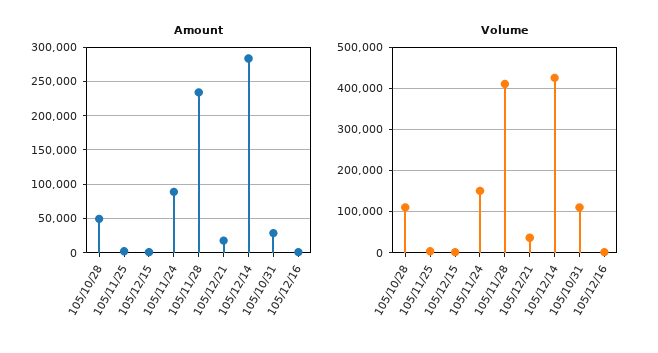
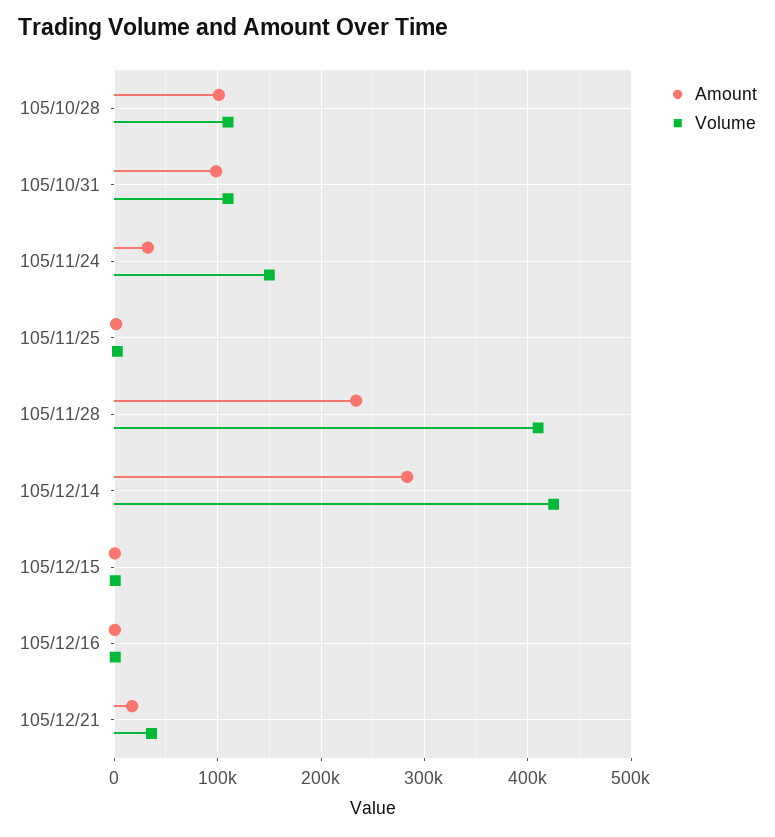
  {
    "Amount": {
-     "105/10/28": 50000,
+     "105/10/28": 100000,
      "105/11/25": 0,
      "105/12/15": 0,
-     "105/11/24": 90000,
+     "105/11/24": 30000,
      "105/11/28": 230000,
      "105/12/21": 20000,
      "105/12/14": 280000,
-     "105/10/31": 30000,
+     "105/10/31": 100000,
      "105/12/16": 0
    },
    "Volume": {
      "105/10/28": 110000,
      "105/11/25": 0,
      "105/12/15": 0,
      "105/11/24": 150000,
      "105/11/28": 410000,
      "105/12/21": 40000,
      "105/12/14": 430000,
      "105/10/31": 110000,
      "105/12/16": 0
    }
  }

